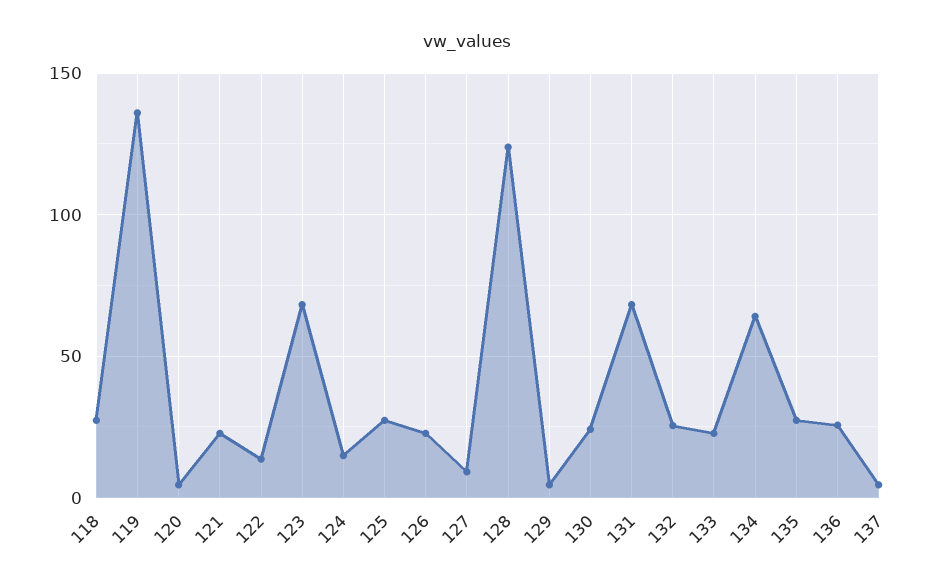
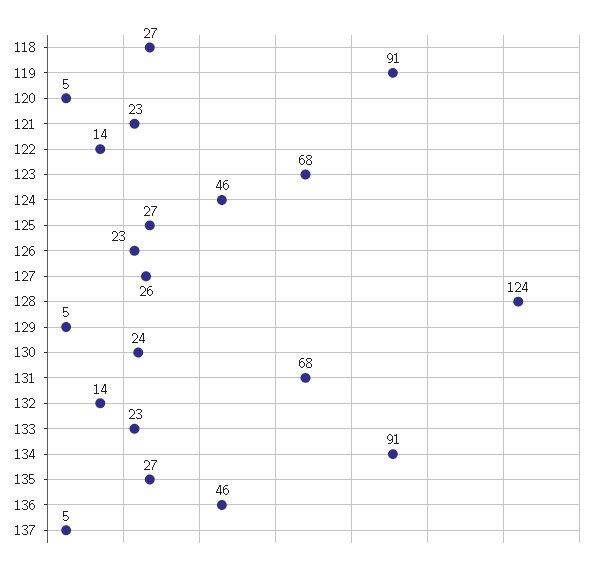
  {
    "118": 27,
-   "119": 135,
+   "119": 91,
    "120": 5,
    "121": 23,
    "122": 14,
    "123": 68,
-   "124": 15,
+   "124": 46,
    "125": 27,
    "126": 23,
-   "127": 10,
+   "127": 26,
    "128": 124,
    "129": 5,
    "130": 24,
    "131": 68,
-   "132": 25,
+   "132": 14,
    "133": 23,
-   "134": 65,
+   "134": 91,
    "135": 27,
-   "136": 25,
+   "136": 46,
    "137": 5
  }

